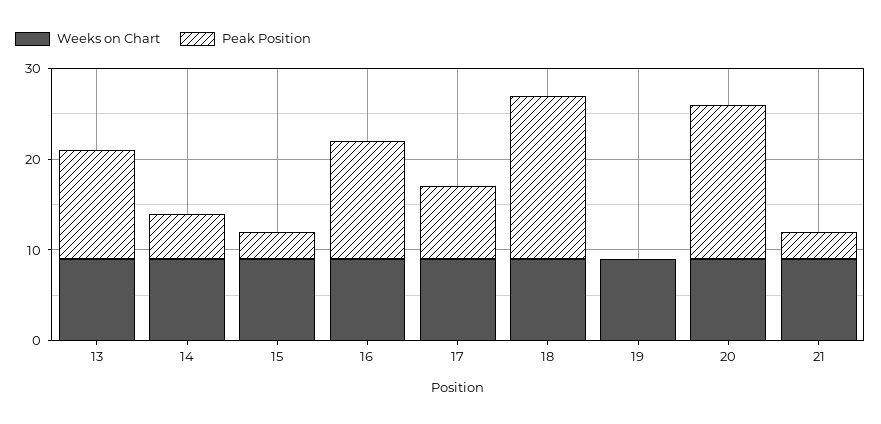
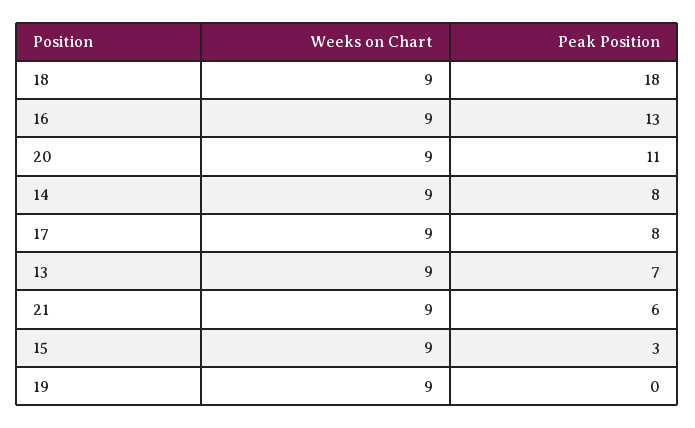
  {
    "Weeks on Chart": {
      "13": 9,
      "14": 9,
      "15": 9,
      "16": 9,
      "17": 9,
      "18": 9,
      "19": 9,
      "20": 9,
      "21": 9
    },
    "Peak Position": {
-     "13": 12,
+     "13": 7,
-     "14": 5,
+     "14": 8,
      "15": 3,
      "16": 13,
      "17": 8,
      "18": 18,
      "19": 0,
-     "20": 17,
+     "20": 11,
-     "21": 3
+     "21": 6
    }
  }

